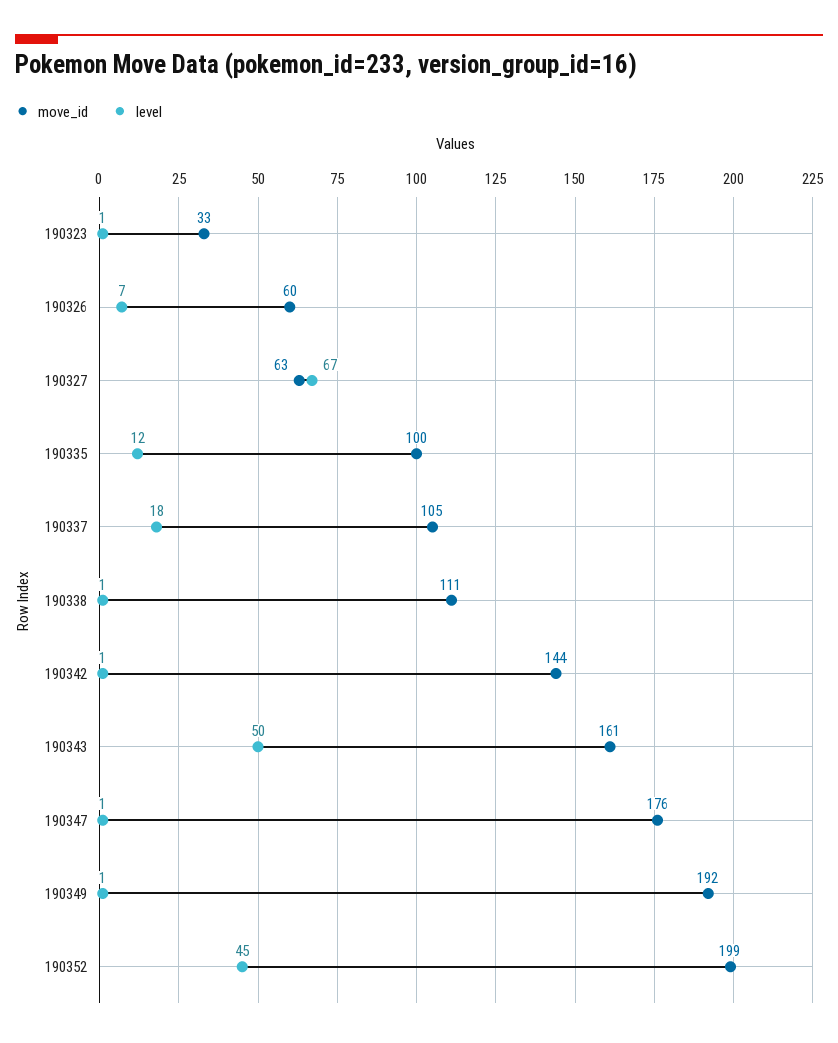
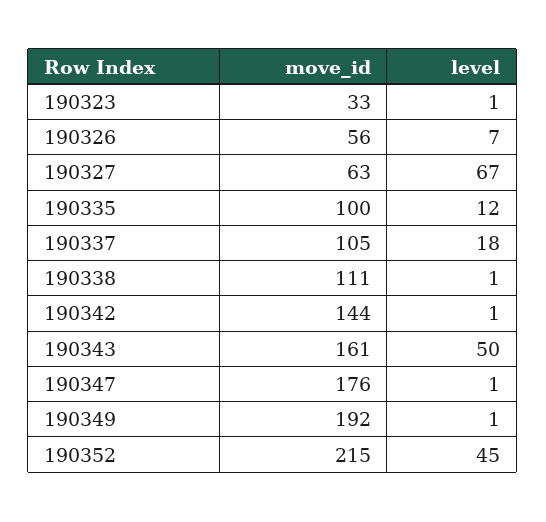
  {
    "move_id": {
      "190323": 33,
-     "190326": 60,
+     "190326": 56,
      "190327": 63,
      "190335": 100,
      "190337": 105,
      "190338": 111,
      "190342": 144,
      "190343": 161,
      "190347": 176,
      "190349": 192,
-     "190352": 199
+     "190352": 215
    },
    "level": {
      "190323": 1,
      "190326": 7,
      "190327": 67,
      "190335": 12,
      "190337": 18,
      "190338": 1,
      "190342": 1,
      "190343": 50,
      "190347": 1,
      "190349": 1,
      "190352": 45
    }
  }

